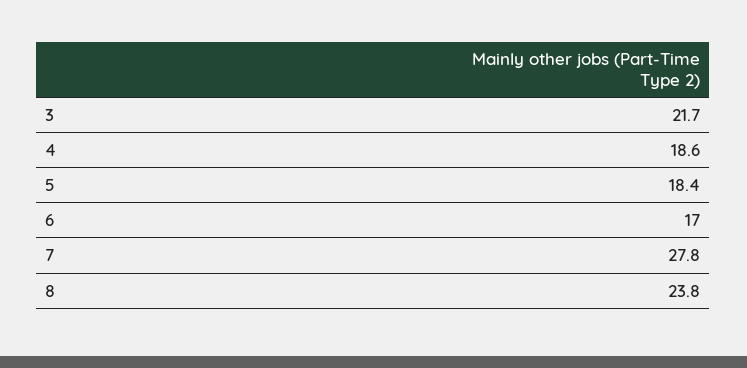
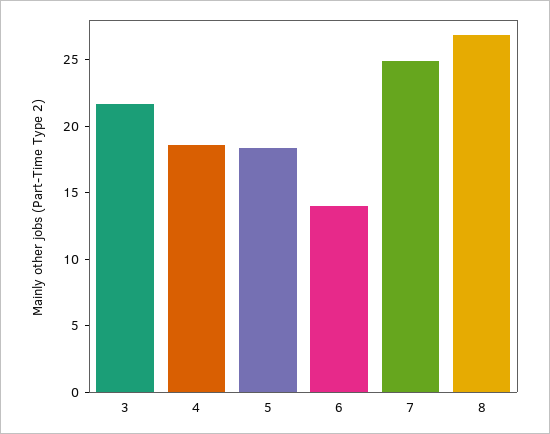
  {
    "3": 21.7,
    "4": 18.6,
    "5": 18.4,
-   "6": 17,
+   "6": 14,
-   "7": 27.8,
+   "7": 25,
-   "8": 23.8
+   "8": 27
  }

